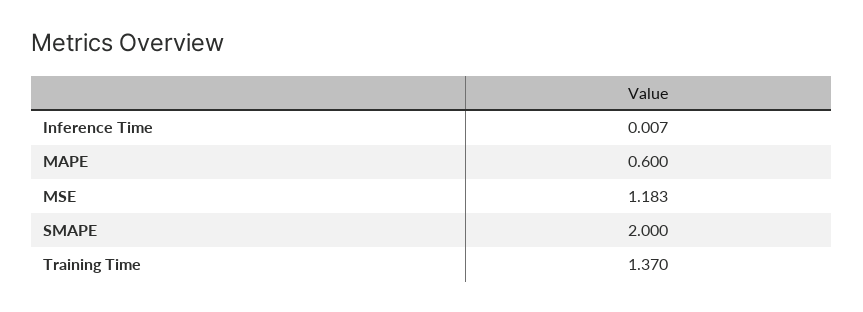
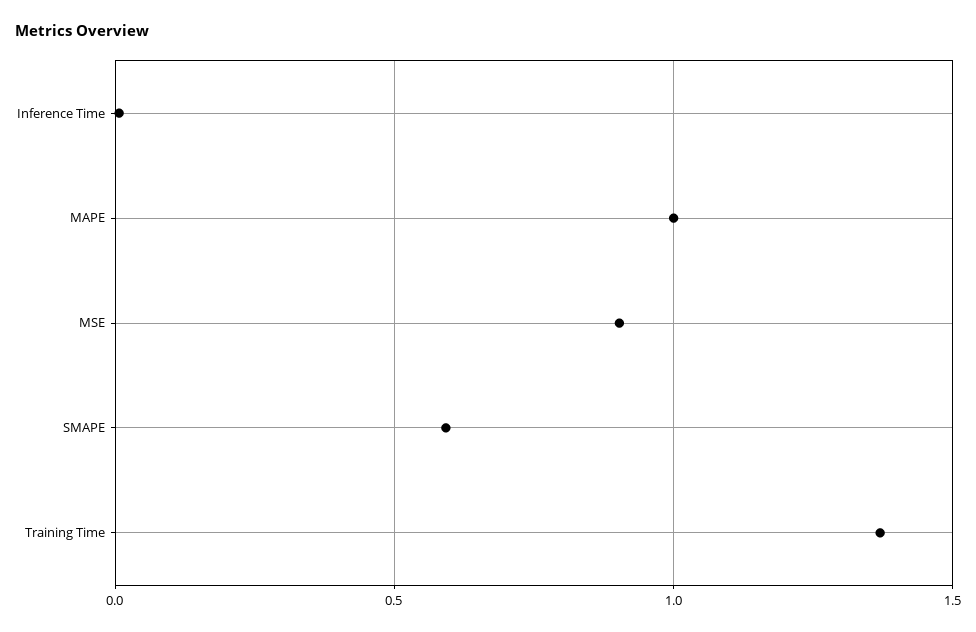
  {
    "Inference Time": 0.007,
-   "MAPE": 0.6,
+   "MAPE": 1,
-   "MSE": 1.183,
+   "MSE": 0.9,
-   "SMAPE": 2,
+   "SMAPE": 0.6,
    "Training Time": 1.37
  }

